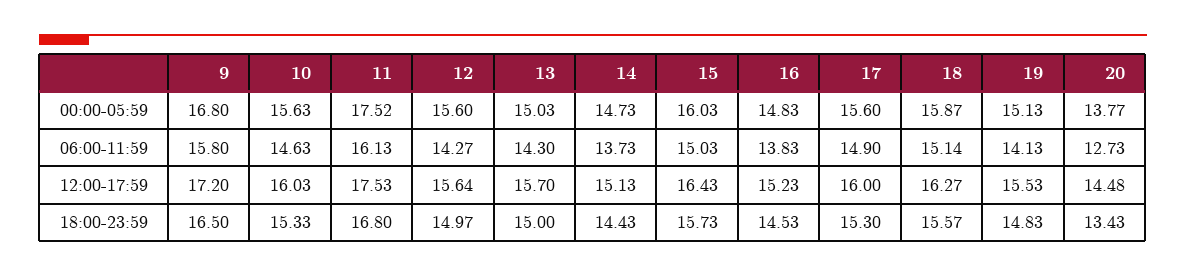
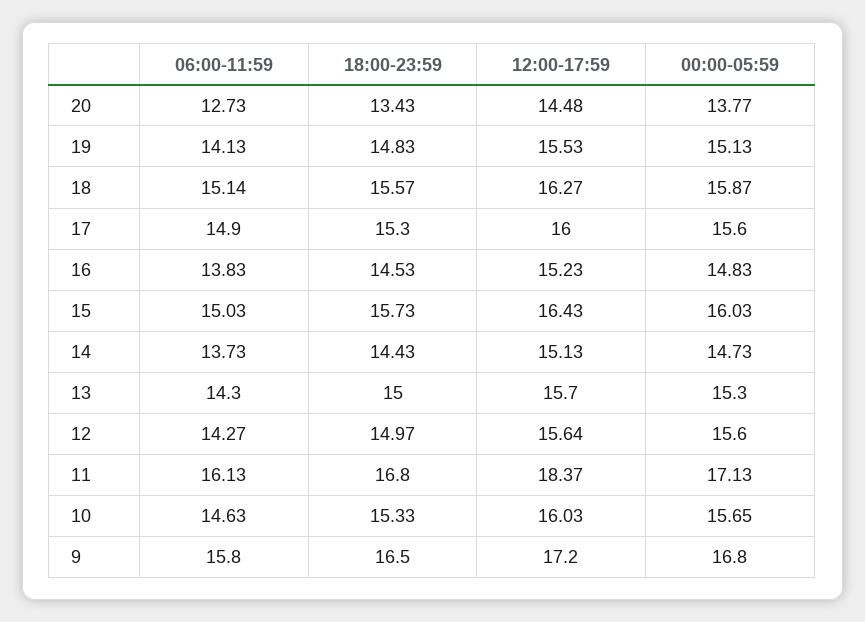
  {
    "9": {
      "00:00-05:59": 16.8,
      "06:00-11:59": 15.8,
      "12:00-17:59": 17.2,
      "18:00-23:59": 16.5
    },
    "10": {
-     "00:00-05:59": 15.63,
+     "00:00-05:59": 15.65,
      "06:00-11:59": 14.63,
      "12:00-17:59": 16.03,
      "18:00-23:59": 15.33
    },
    "11": {
-     "00:00-05:59": 17.52,
+     "00:00-05:59": 17.13,
      "06:00-11:59": 16.13,
-     "12:00-17:59": 17.53,
+     "12:00-17:59": 18.37,
      "18:00-23:59": 16.8
    },
    "12": {
      "00:00-05:59": 15.6,
      "06:00-11:59": 14.27,
      "12:00-17:59": 15.64,
      "18:00-23:59": 14.97
    },
    "13": {
-     "00:00-05:59": 15.03,
+     "00:00-05:59": 15.3,
      "06:00-11:59": 14.3,
      "12:00-17:59": 15.7,
      "18:00-23:59": 15
    },
    "14": {
      "00:00-05:59": 14.73,
      "06:00-11:59": 13.73,
      "12:00-17:59": 15.13,
      "18:00-23:59": 14.43
    },
    "15": {
      "00:00-05:59": 16.03,
      "06:00-11:59": 15.03,
      "12:00-17:59": 16.43,
      "18:00-23:59": 15.73
    },
    "16": {
      "00:00-05:59": 14.83,
      "06:00-11:59": 13.83,
      "12:00-17:59": 15.23,
      "18:00-23:59": 14.53
    },
    "17": {
      "00:00-05:59": 15.6,
      "06:00-11:59": 14.9,
      "12:00-17:59": 16,
      "18:00-23:59": 15.3
    },
    "18": {
      "00:00-05:59": 15.87,
      "06:00-11:59": 15.14,
      "12:00-17:59": 16.27,
      "18:00-23:59": 15.57
    },
    "19": {
      "00:00-05:59": 15.13,
      "06:00-11:59": 14.13,
      "12:00-17:59": 15.53,
      "18:00-23:59": 14.83
    },
    "20": {
      "00:00-05:59": 13.77,
      "06:00-11:59": 12.73,
      "12:00-17:59": 14.48,
      "18:00-23:59": 13.43
    }
  }

